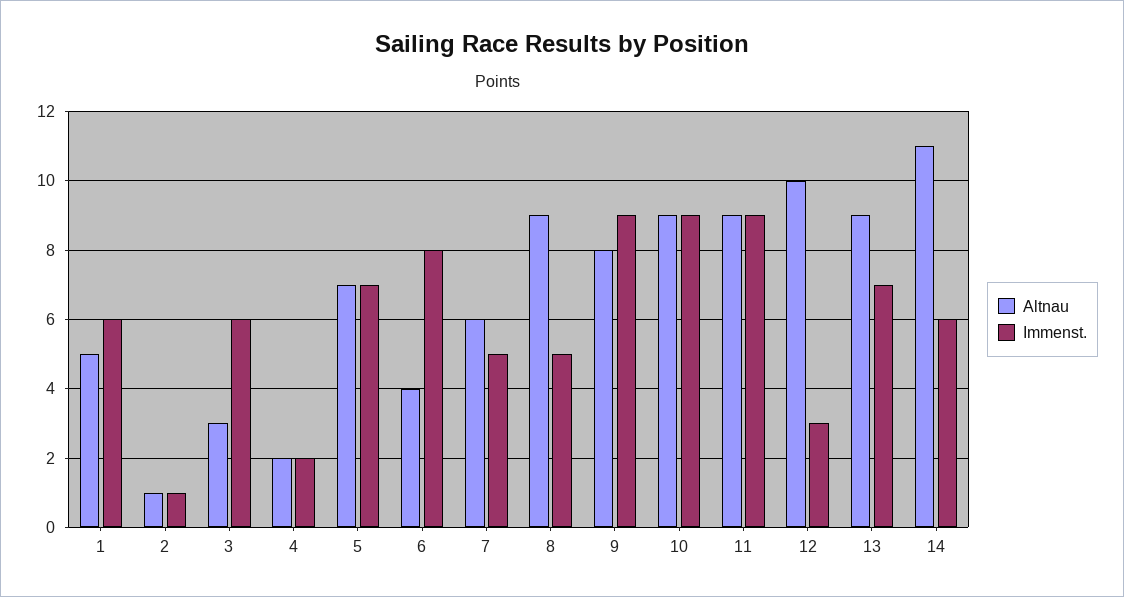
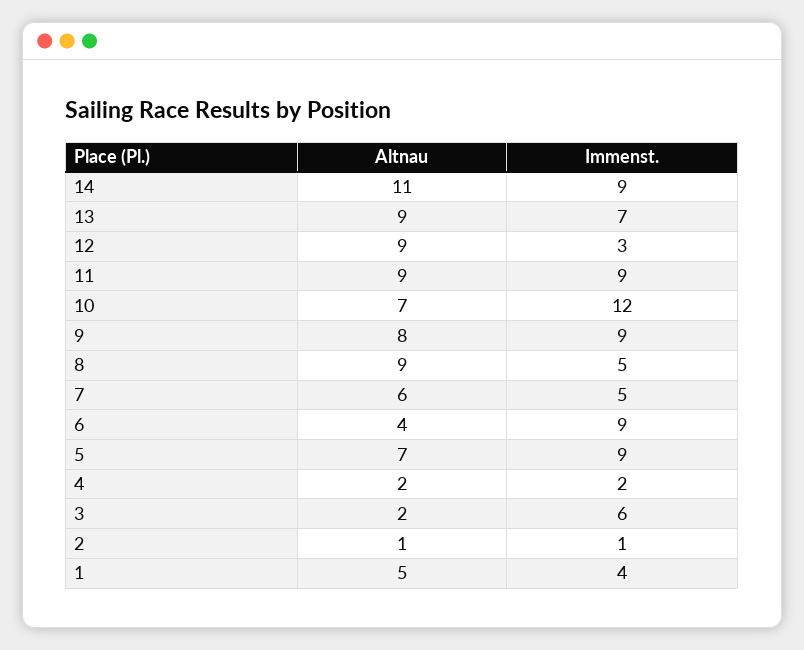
  {
    "Altnau": {
      "1": 5,
      "2": 1,
-     "3": 3,
+     "3": 2,
      "4": 2,
      "5": 7,
      "6": 4,
      "7": 6,
      "8": 9,
      "9": 8,
-     "10": 9,
+     "10": 7,
      "11": 9,
-     "12": 10,
+     "12": 9,
      "13": 9,
      "14": 11
    },
    "Immenst.": {
-     "1": 6,
+     "1": 4,
      "2": 1,
      "3": 6,
      "4": 2,
-     "5": 7,
+     "5": 9,
-     "6": 8,
+     "6": 9,
      "7": 5,
      "8": 5,
      "9": 9,
-     "10": 9,
+     "10": 12,
      "11": 9,
      "12": 3,
      "13": 7,
-     "14": 6
+     "14": 9
    }
  }

